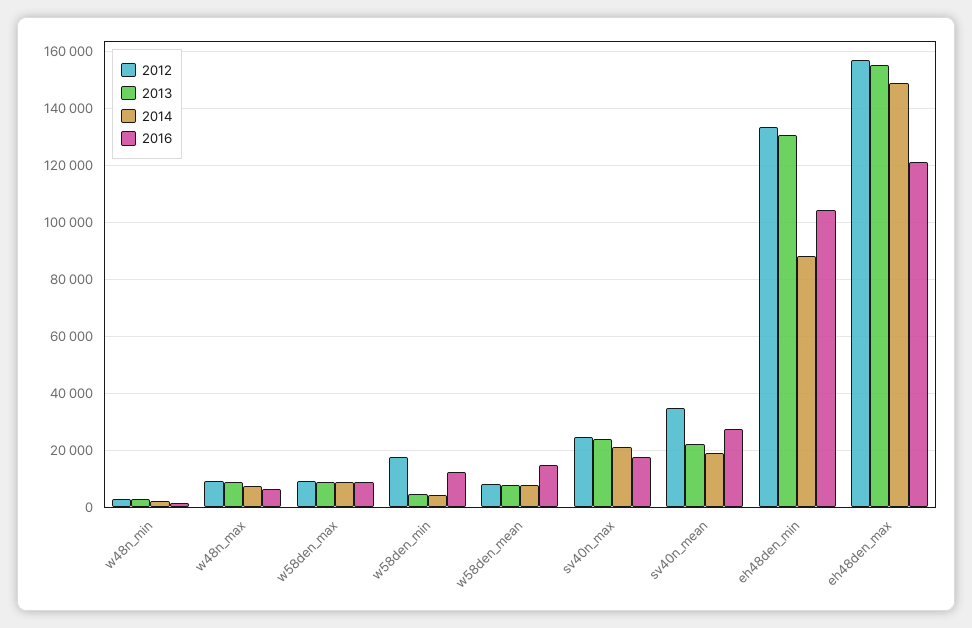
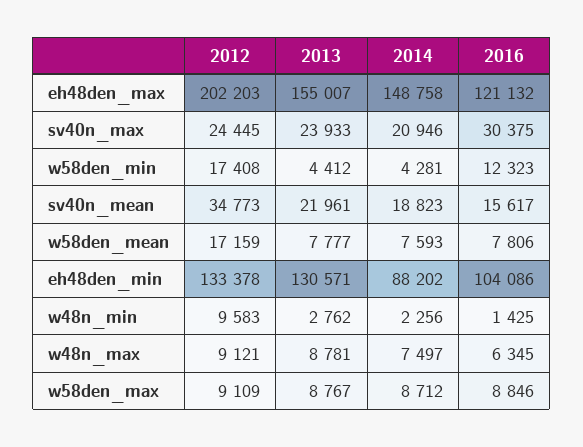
  {
    "2012": {
-     "w48n_min": 2500,
+     "w48n_min": 9583,
      "w48n_max": 9121,
      "w58den_max": 9109,
      "w58den_min": 17408,
-     "w58den_mean": 7500,
+     "w58den_mean": 17159,
      "sv40n_max": 24445,
      "sv40n_mean": 34773,
      "eh48den_min": 133378,
-     "eh48den_max": 157500
+     "eh48den_max": 202203
    },
    "2013": {
      "w48n_min": 2762,
      "w48n_max": 8781,
      "w58den_max": 8767,
      "w58den_min": 4412,
      "w58den_mean": 7777,
      "sv40n_max": 23933,
      "sv40n_mean": 21961,
      "eh48den_min": 130571,
      "eh48den_max": 155007
    },
    "2014": {
      "w48n_min": 2256,
      "w48n_max": 7497,
      "w58den_max": 8712,
      "w58den_min": 4281,
      "w58den_mean": 7593,
      "sv40n_max": 20946,
      "sv40n_mean": 18823,
      "eh48den_min": 88202,
      "eh48den_max": 148758
    },
    "2016": {
      "w48n_min": 1425,
      "w48n_max": 6345,
      "w58den_max": 8846,
      "w58den_min": 12323,
-     "w58den_mean": 15000,
+     "w58den_mean": 7806,
-     "sv40n_max": 17500,
+     "sv40n_max": 30375,
-     "sv40n_mean": 27500,
+     "sv40n_mean": 15617,
      "eh48den_min": 104086,
      "eh48den_max": 121132
    }
  }

